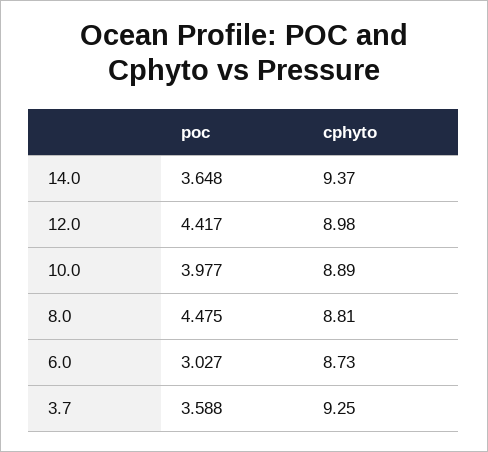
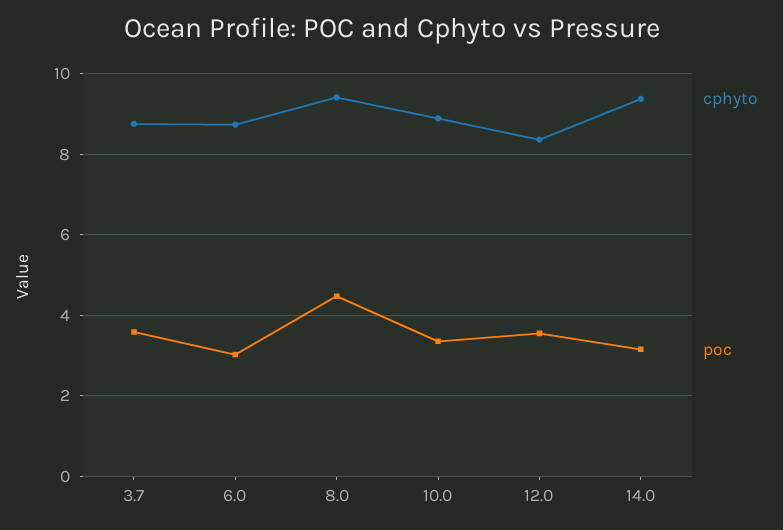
  {
    "poc": {
-     "14.0": 3.648,
+     "14.0": 3.2,
-     "12.0": 4.417,
+     "12.0": 3.6,
-     "10.0": 3.977,
+     "10.0": 3.4,
      "8.0": 4.475,
      "6.0": 3.027,
      "3.7": 3.588
    },
    "cphyto": {
      "14.0": 9.37,
-     "12.0": 8.98,
+     "12.0": 8.4,
      "10.0": 8.89,
-     "8.0": 8.81,
+     "8.0": 9.4,
      "6.0": 8.73,
-     "3.7": 9.25
+     "3.7": 8.8
    }
  }

